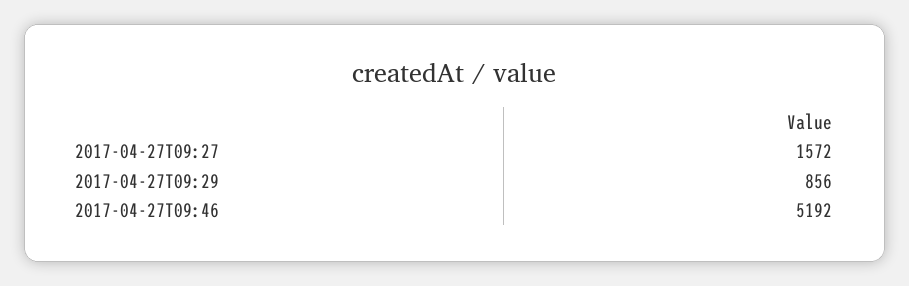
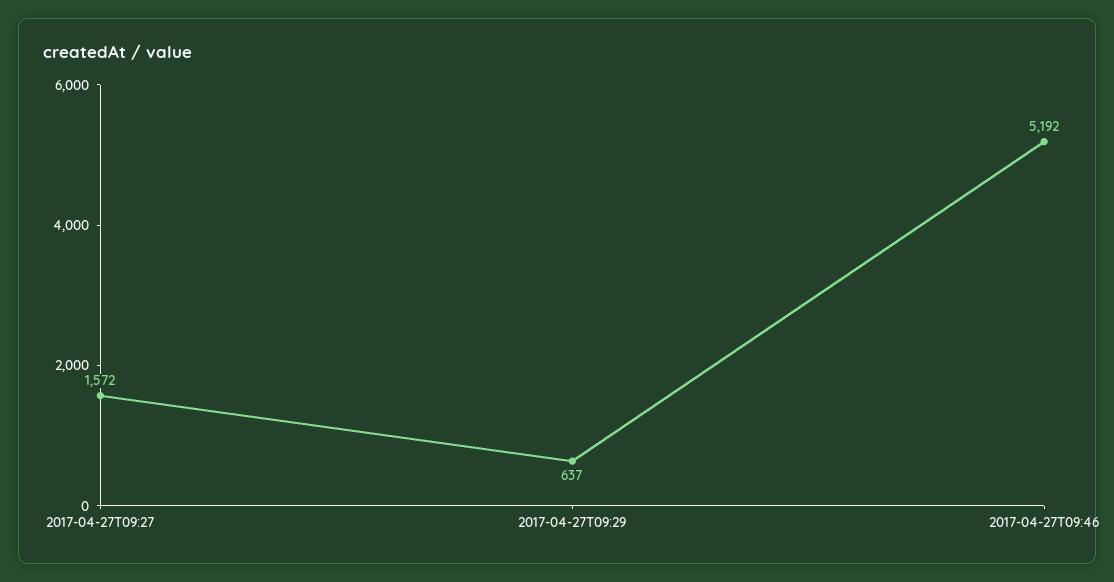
  {
    "2017-04-27T09:27": 1572,
-   "2017-04-27T09:29": 856,
+   "2017-04-27T09:29": 637,
    "2017-04-27T09:46": 5192
  }

